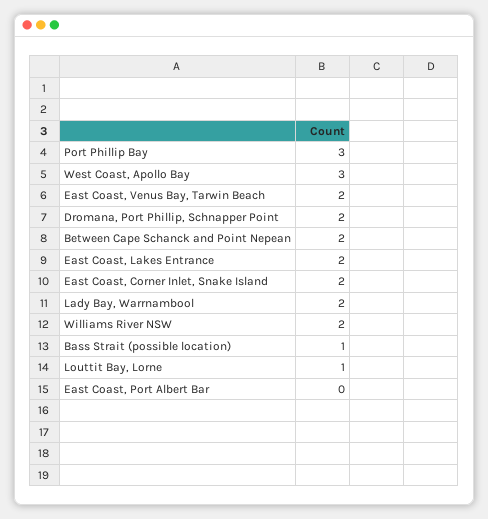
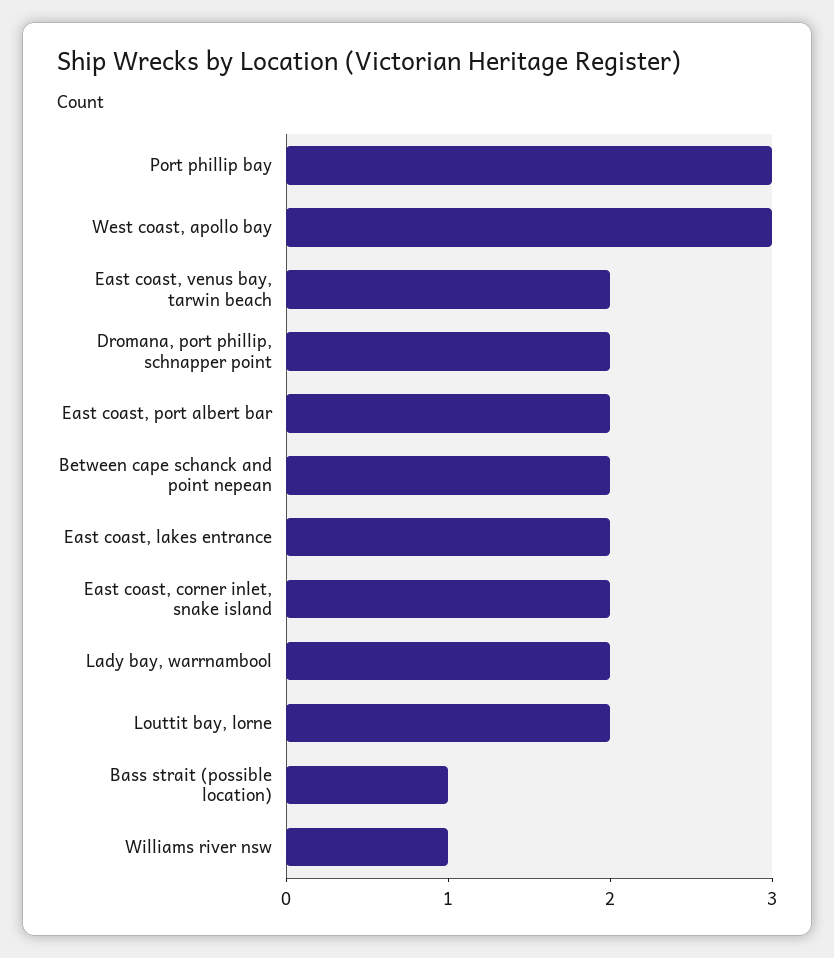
  {
    "Port Phillip Bay": 3,
    "West Coast, Apollo Bay": 3,
    "East Coast, Venus Bay, Tarwin Beach": 2,
    "Dromana, Port Phillip, Schnapper Point": 2,
    "Between Cape Schanck and Point Nepean": 2,
    "East Coast, Lakes Entrance": 2,
    "East Coast, Corner Inlet, Snake Island": 2,
    "Lady Bay, Warrnambool": 2,
-   "Williams River NSW": 2,
+   "Williams River NSW": 1,
    "Bass Strait (possible location)": 1,
-   "Louttit Bay, Lorne": 1,
+   "Louttit Bay, Lorne": 2,
-   "East Coast, Port Albert Bar": 0
+   "East Coast, Port Albert Bar": 2
  }

